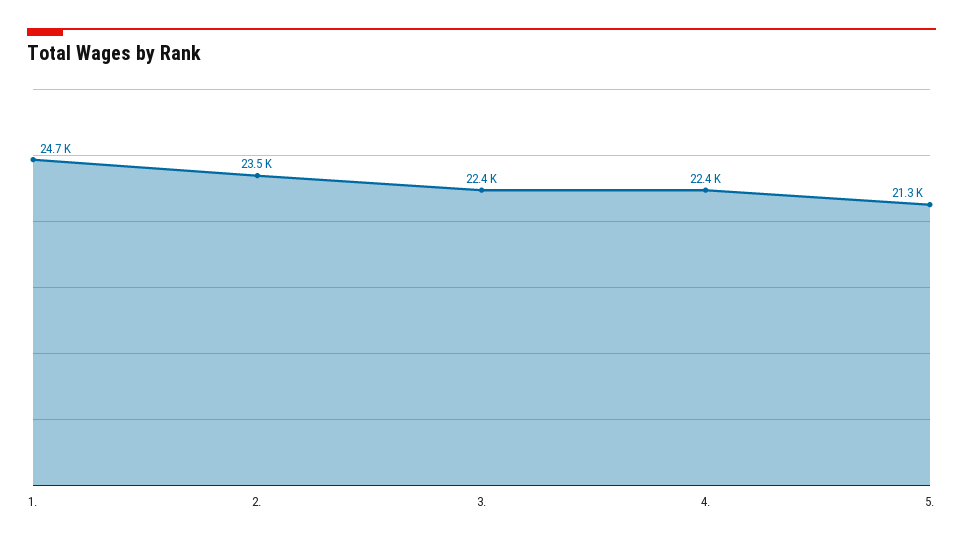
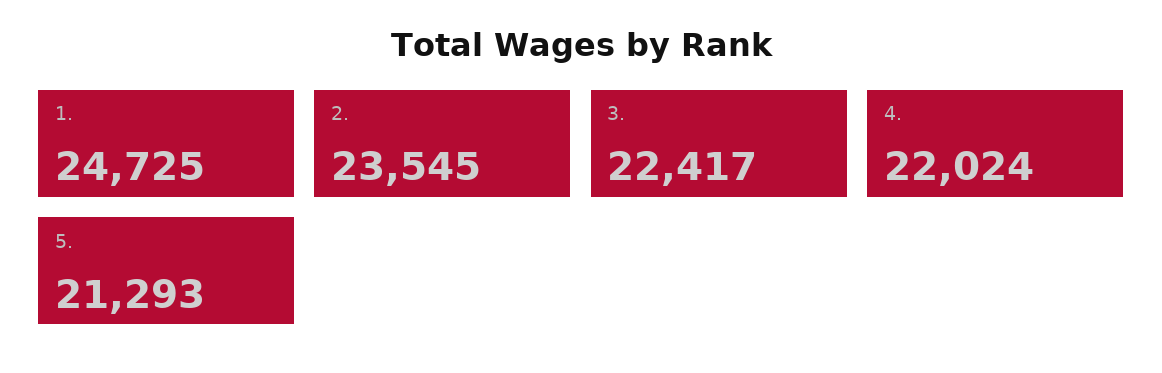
  {
    "1.": 24725,
    "2.": 23545,
    "3.": 22417,
-   "4.": 22400,
+   "4.": 22024,
    "5.": 21293
  }

